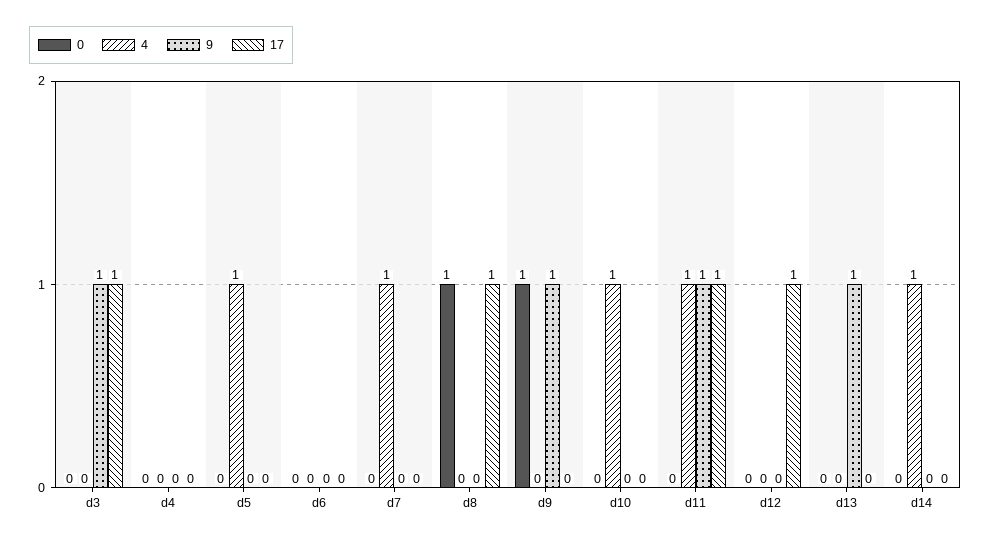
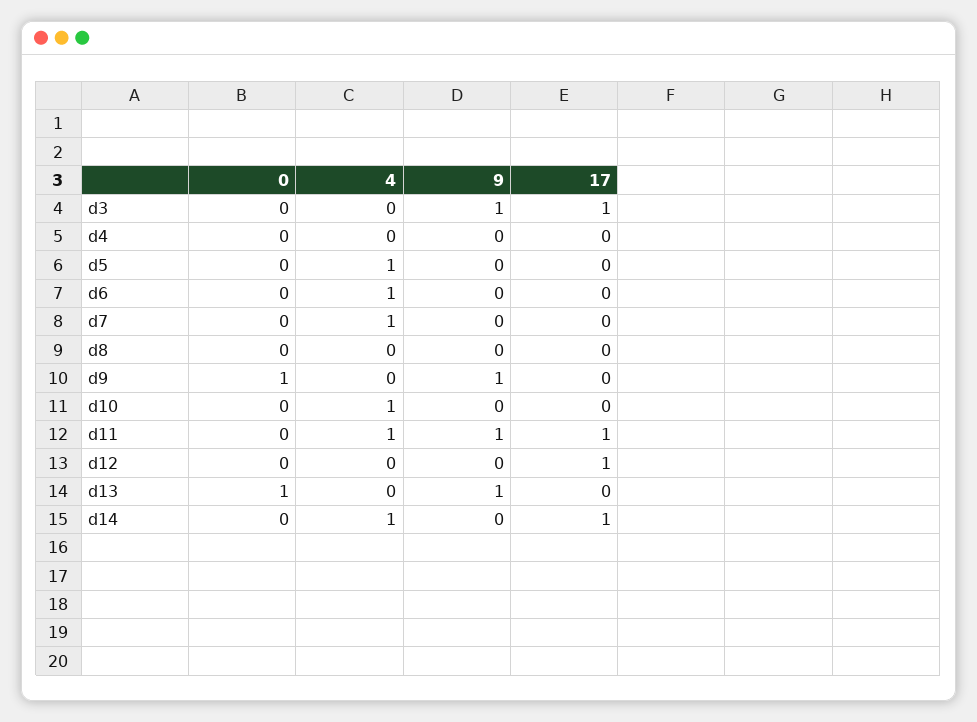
  {
    "0": {
      "d3": 0,
      "d4": 0,
      "d5": 0,
      "d6": 0,
      "d7": 0,
-     "d8": 1,
+     "d8": 0,
      "d9": 1,
      "d10": 0,
      "d11": 0,
      "d12": 0,
-     "d13": 0,
+     "d13": 1,
      "d14": 0
    },
    "4": {
      "d3": 0,
      "d4": 0,
      "d5": 1,
-     "d6": 0,
+     "d6": 1,
      "d7": 1,
      "d8": 0,
      "d9": 0,
      "d10": 1,
      "d11": 1,
      "d12": 0,
      "d13": 0,
      "d14": 1
    },
    "9": {
      "d3": 1,
      "d4": 0,
      "d5": 0,
      "d6": 0,
      "d7": 0,
      "d8": 0,
      "d9": 1,
      "d10": 0,
      "d11": 1,
      "d12": 0,
      "d13": 1,
      "d14": 0
    },
    "17": {
      "d3": 1,
      "d4": 0,
      "d5": 0,
      "d6": 0,
      "d7": 0,
-     "d8": 1,
+     "d8": 0,
      "d9": 0,
      "d10": 0,
      "d11": 1,
      "d12": 1,
      "d13": 0,
-     "d14": 0
+     "d14": 1
    }
  }

